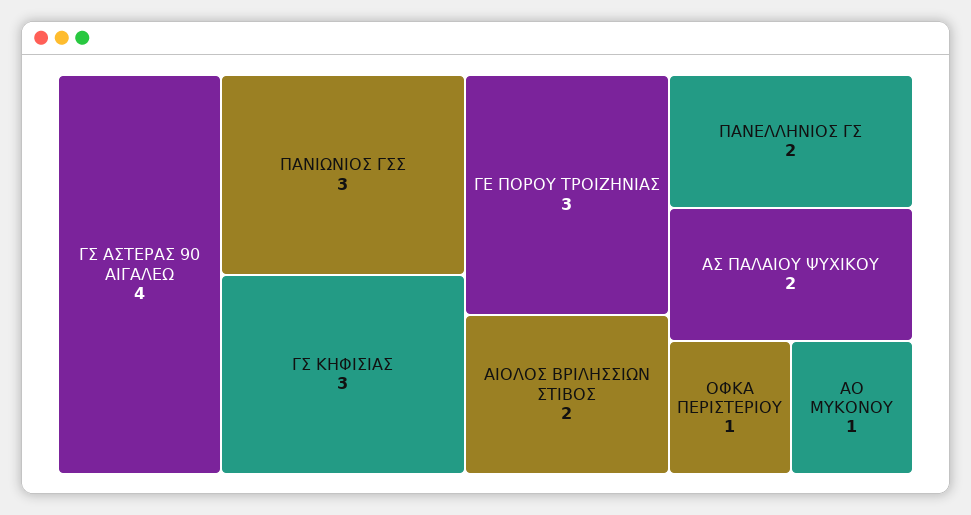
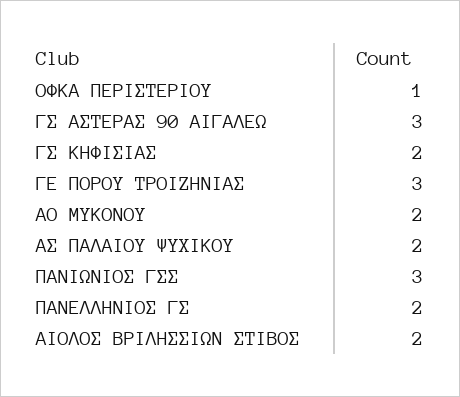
  {
-   "ΓΣ ΑΣΤΕΡΑΣ 90 ΑΙΓΑΛΕΩ": 4,
+   "ΓΣ ΑΣΤΕΡΑΣ 90 ΑΙΓΑΛΕΩ": 3,
    "ΠΑΝΙΩΝΙΟΣ ΓΣΣ": 3,
-   "ΓΣ ΚΗΦΙΣΙΑΣ": 3,
+   "ΓΣ ΚΗΦΙΣΙΑΣ": 2,
    "ΓΕ ΠΟΡΟΥ ΤΡΟΙΖΗΝΙΑΣ": 3,
    "ΑΙΟΛΟΣ ΒΡΙΛΗΣΣΙΩΝ ΣΤΙΒΟΣ": 2,
    "ΠΑΝΕΛΛΗΝΙΟΣ ΓΣ": 2,
    "ΑΣ ΠΑΛΑΙΟΥ ΨΥΧΙΚΟΥ": 2,
    "ΟΦΚΑ ΠΕΡΙΣΤΕΡΙΟΥ": 1,
-   "ΑΟ ΜΥΚΟΝΟΥ": 1
+   "ΑΟ ΜΥΚΟΝΟΥ": 2
  }

